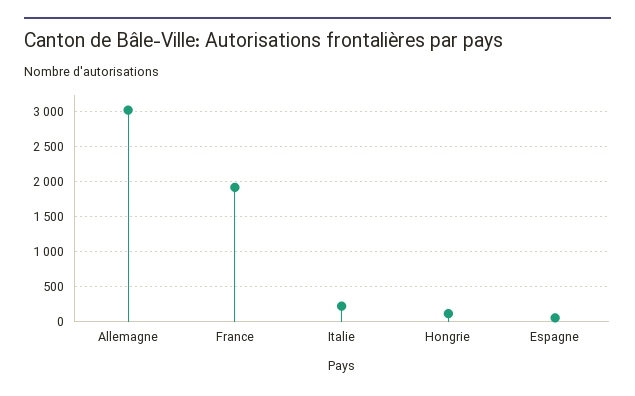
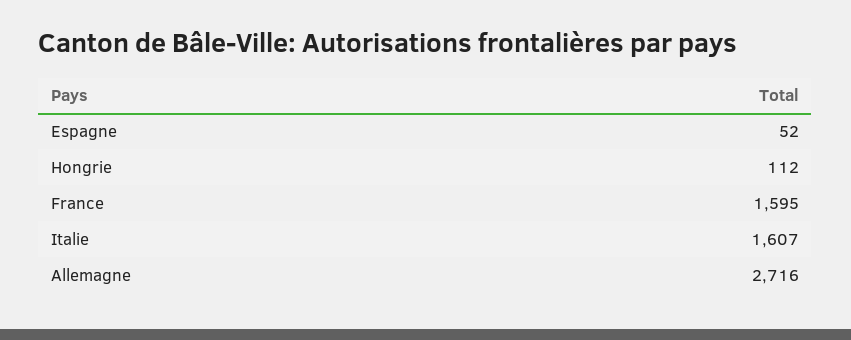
  {
-   "Allemagne": 3000,
+   "Allemagne": 2716,
-   "France": 1900,
+   "France": 1595,
-   "Italie": 200,
+   "Italie": 1607,
    "Hongrie": 112,
    "Espagne": 52
  }

